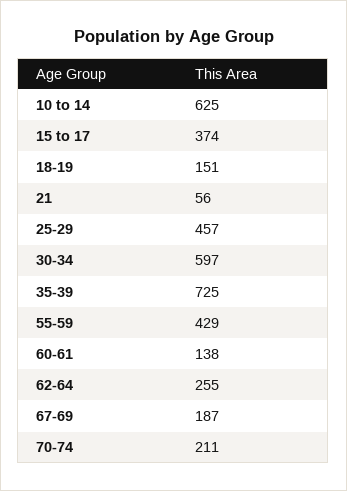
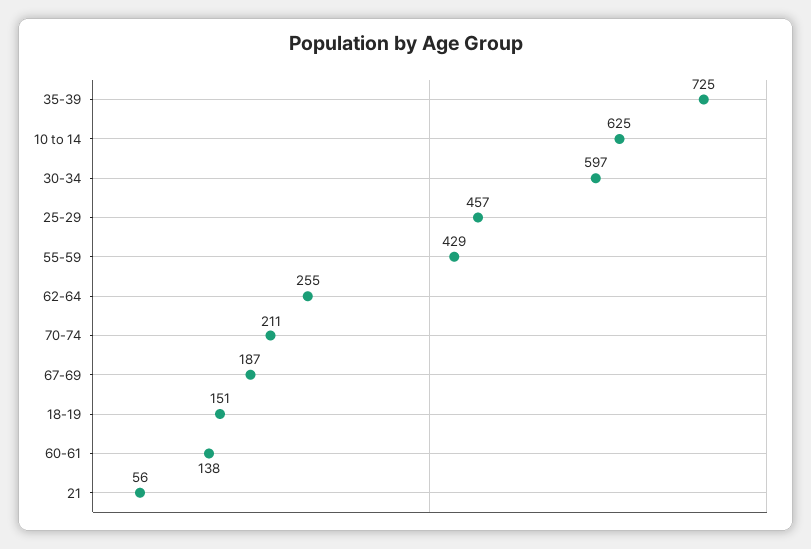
  {
    "10 to 14": 625,
-   "15 to 17": 374,
    "18-19": 151,
    "21": 56,
    "25-29": 457,
    "30-34": 597,
    "35-39": 725,
    "55-59": 429,
    "60-61": 138,
    "62-64": 255,
    "67-69": 187,
    "70-74": 211
  }

